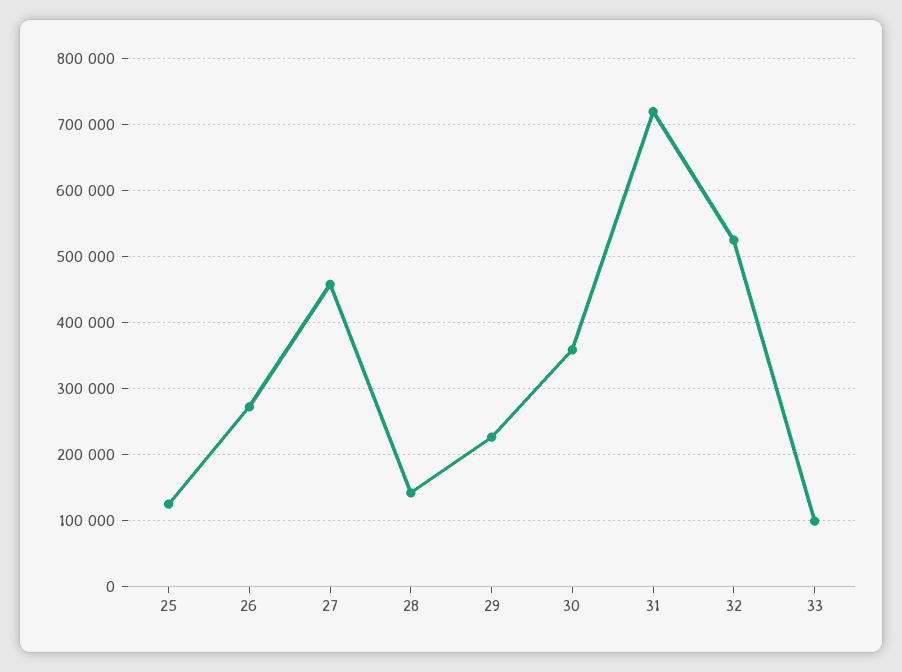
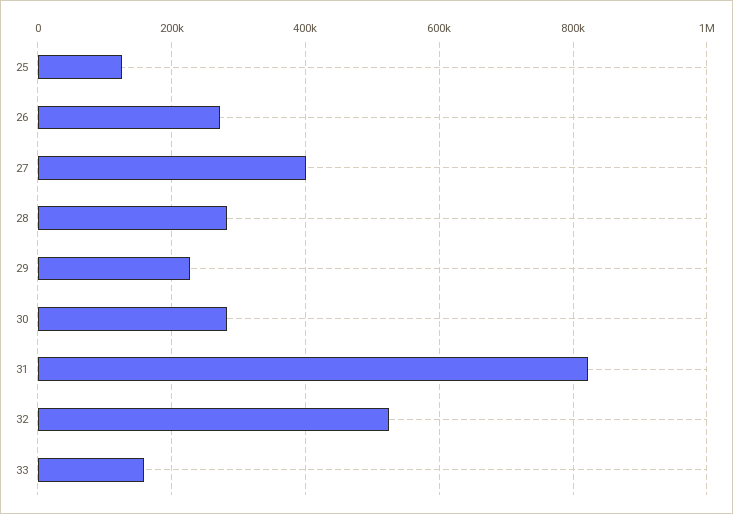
  {
    "25": 130000,
    "26": 270000,
-   "27": 460000,
+   "27": 400000,
-   "28": 140000,
+   "28": 280000,
    "29": 230000,
-   "30": 360000,
+   "30": 280000,
-   "31": 720000,
+   "31": 820000,
    "32": 530000,
-   "33": 100000
+   "33": 160000
  }

